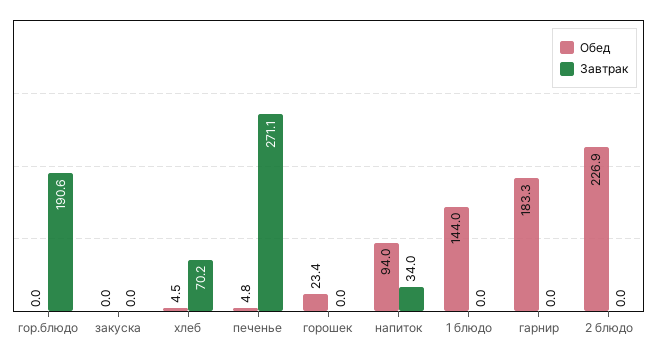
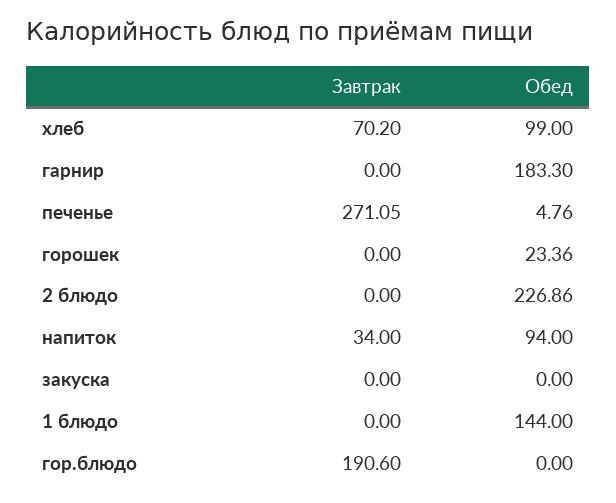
  {
    "Обед": {
      "гор.блюдо": 0,
      "закуска": 0,
-     "хлеб": 4.5,
+     "хлеб": 99,
      "печенье": 4.76,
      "горошек": 23.36,
      "напиток": 94,
      "1 блюдо": 144,
      "гарнир": 183.3,
      "2 блюдо": 226.86
    },
    "Завтрак": {
      "гор.блюдо": 190.6,
      "закуска": 0,
      "хлеб": 70.2,
      "печенье": 271.05,
      "горошек": 0,
      "напиток": 34,
      "1 блюдо": 0,
      "гарнир": 0,
      "2 блюдо": 0
    }
  }

